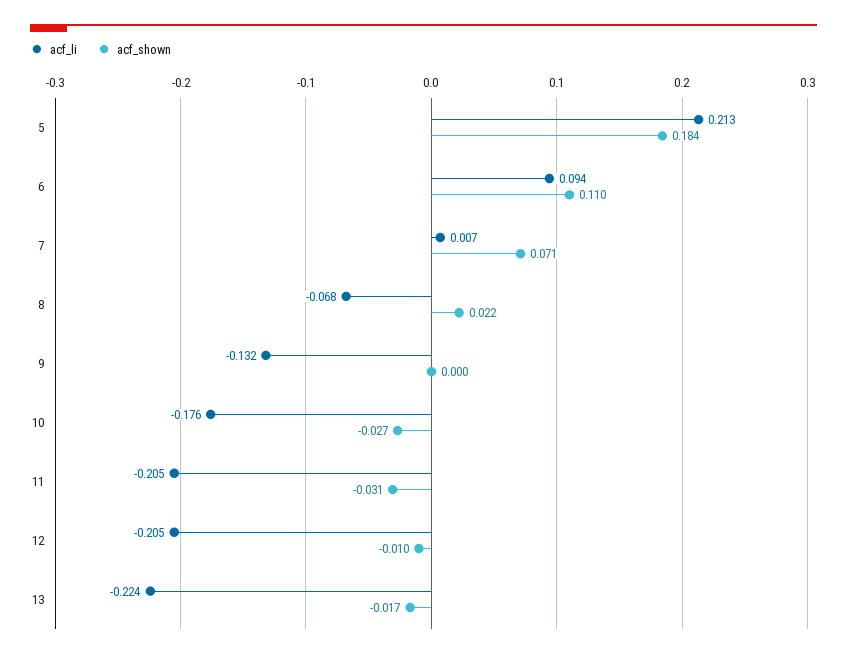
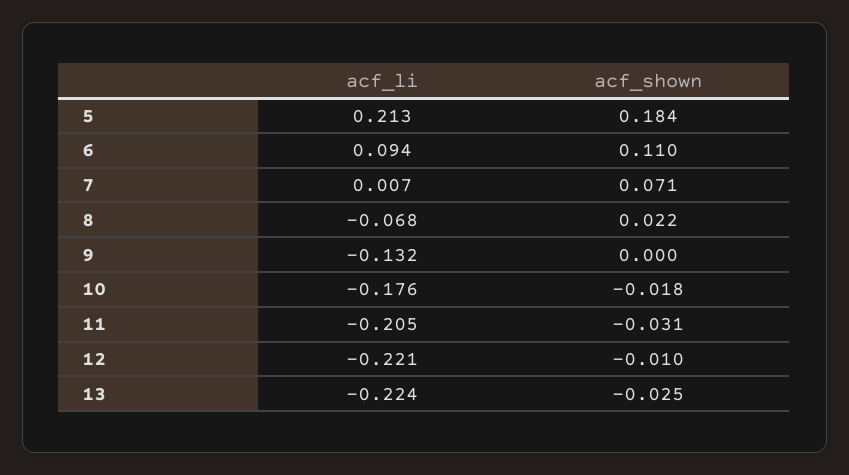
  {
    "acf_li": {
      "5": 0.213,
      "6": 0.094,
      "7": 0.007,
      "8": -0.068,
      "9": -0.132,
      "10": -0.176,
      "11": -0.205,
-     "12": -0.205,
+     "12": -0.221,
      "13": -0.224
    },
    "acf_shown": {
      "5": 0.184,
      "6": 0.11,
      "7": 0.071,
      "8": 0.022,
      "9": 0,
-     "10": -0.027,
+     "10": -0.018,
      "11": -0.031,
      "12": -0.01,
-     "13": -0.017
+     "13": -0.025
    }
  }

